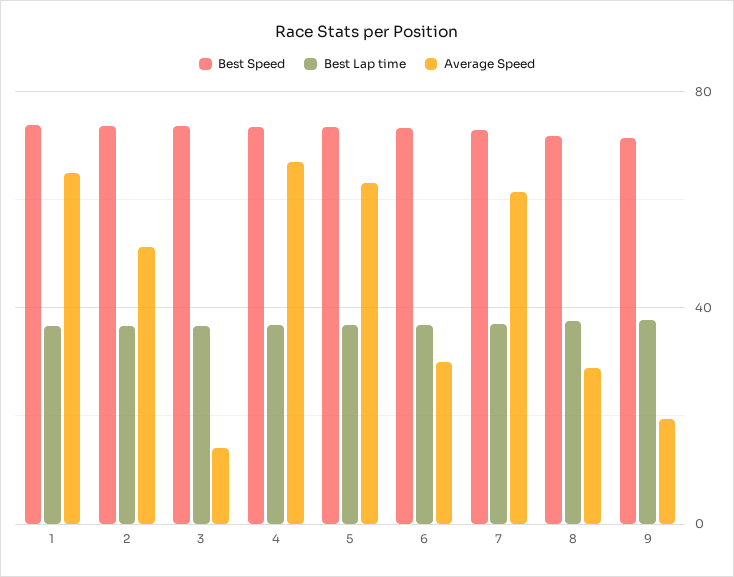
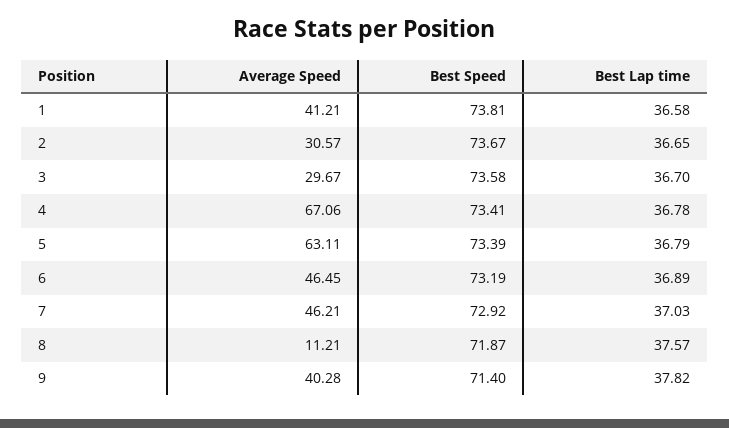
  {
    "Best Speed": {
      "1": 73.81,
      "2": 73.67,
      "3": 73.58,
      "4": 73.41,
      "5": 73.39,
      "6": 73.19,
      "7": 72.92,
      "8": 71.87,
      "9": 71.4
    },
    "Best Lap time": {
      "1": 36.58,
      "2": 36.65,
      "3": 36.7,
      "4": 36.78,
      "5": 36.79,
      "6": 36.89,
      "7": 37.03,
      "8": 37.57,
      "9": 37.82
    },
    "Average Speed": {
-     "1": 65,
+     "1": 41.21,
-     "2": 50,
+     "2": 30.57,
-     "3": 15,
+     "3": 29.67,
      "4": 67.06,
      "5": 63.11,
-     "6": 30,
+     "6": 46.45,
-     "7": 60,
+     "7": 46.21,
-     "8": 30,
+     "8": 11.21,
-     "9": 20
+     "9": 40.28
    }
  }

